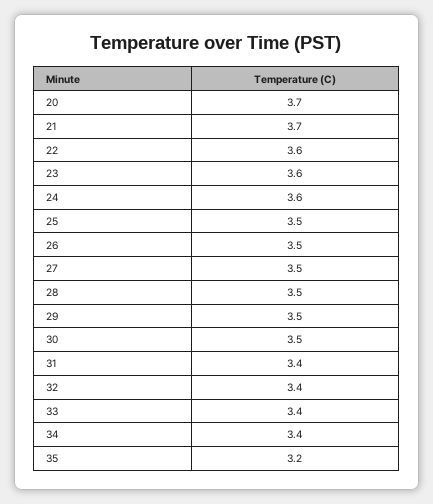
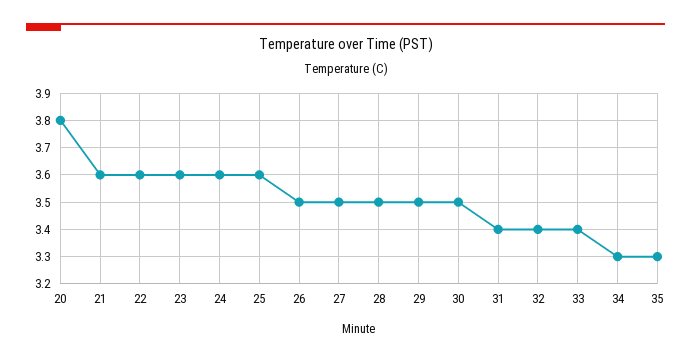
  {
-   "20": 3.7,
+   "20": 3.8,
-   "21": 3.7,
+   "21": 3.6,
    "22": 3.6,
    "23": 3.6,
    "24": 3.6,
-   "25": 3.5,
+   "25": 3.6,
    "26": 3.5,
    "27": 3.5,
    "28": 3.5,
    "29": 3.5,
    "30": 3.5,
    "31": 3.4,
    "32": 3.4,
    "33": 3.4,
-   "34": 3.4,
+   "34": 3.3,
-   "35": 3.2
+   "35": 3.3
  }

